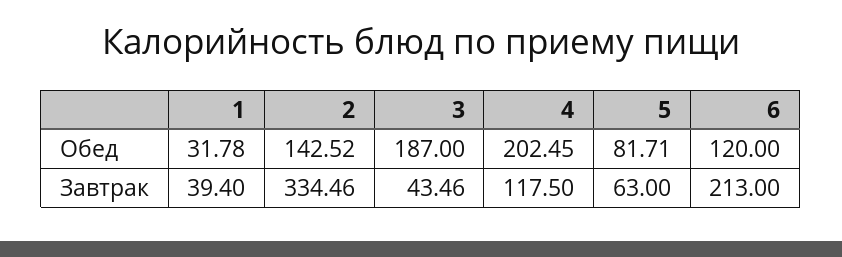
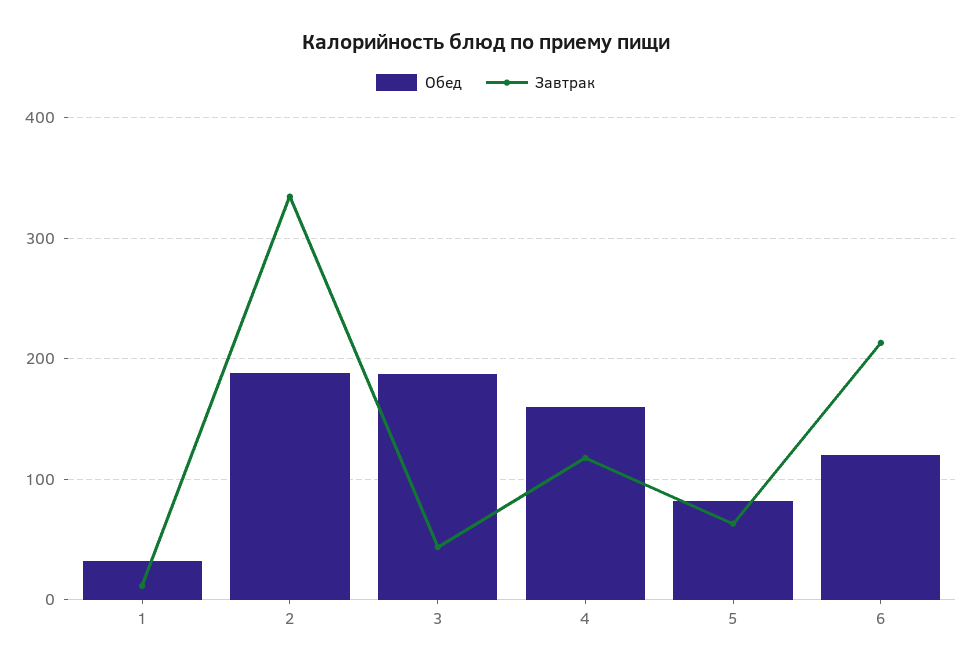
  {
    "Обед": {
      "1": 31.78,
-     "2": 142.52,
+     "2": 190,
      "3": 187,
-     "4": 202.45,
+     "4": 160,
      "5": 81.71,
      "6": 120
    },
    "Завтрак": {
-     "1": 39.4,
+     "1": 10,
      "2": 334.46,
      "3": 43.46,
      "4": 117.5,
      "5": 63,
      "6": 213
    }
  }

